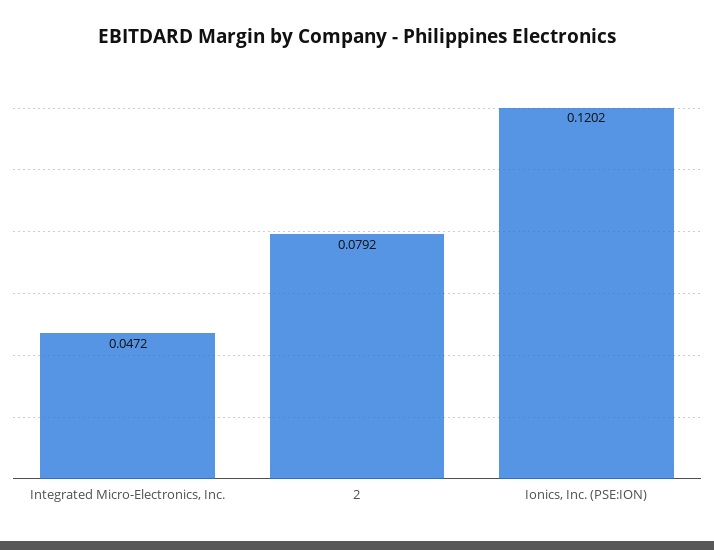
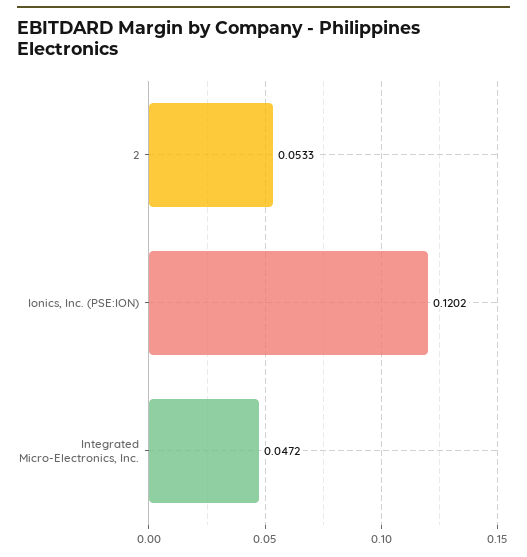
  {
    "Integrated Micro-Electronics, Inc.": 0.0472,
-   "2": 0.0792,
+   "2": 0.0533,
    "Ionics, Inc. (PSE:ION)": 0.1202
  }

